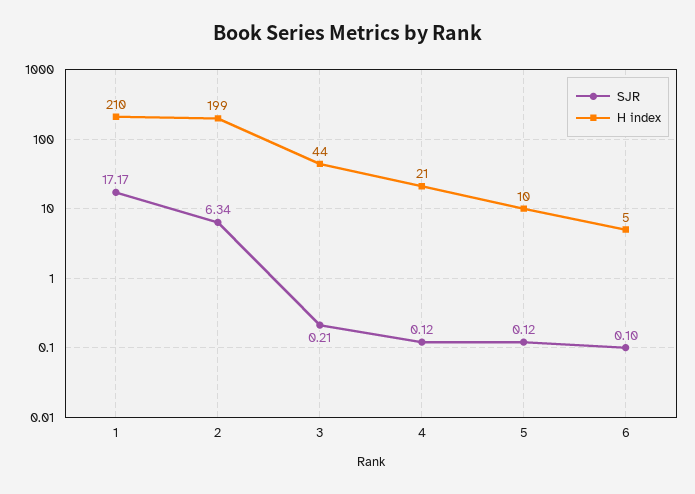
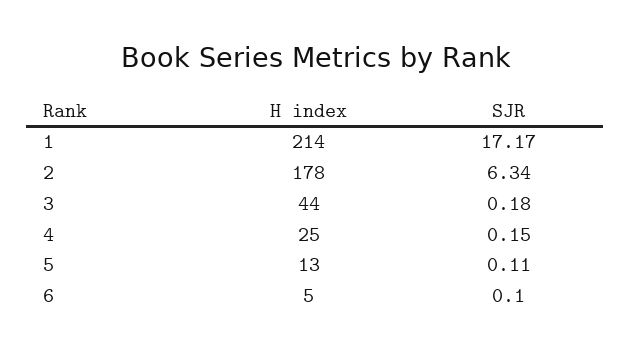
  {
    "SJR": {
      "1": 17.17,
      "2": 6.34,
-     "3": 0.21,
+     "3": 0.18,
-     "4": 0.12,
+     "4": 0.15,
-     "5": 0.12,
+     "5": 0.11,
      "6": 0.1
    },
    "H index": {
-     "1": 210,
+     "1": 214,
-     "2": 199,
+     "2": 178,
      "3": 44,
-     "4": 21,
+     "4": 25,
-     "5": 10,
+     "5": 13,
      "6": 5
    }
  }

